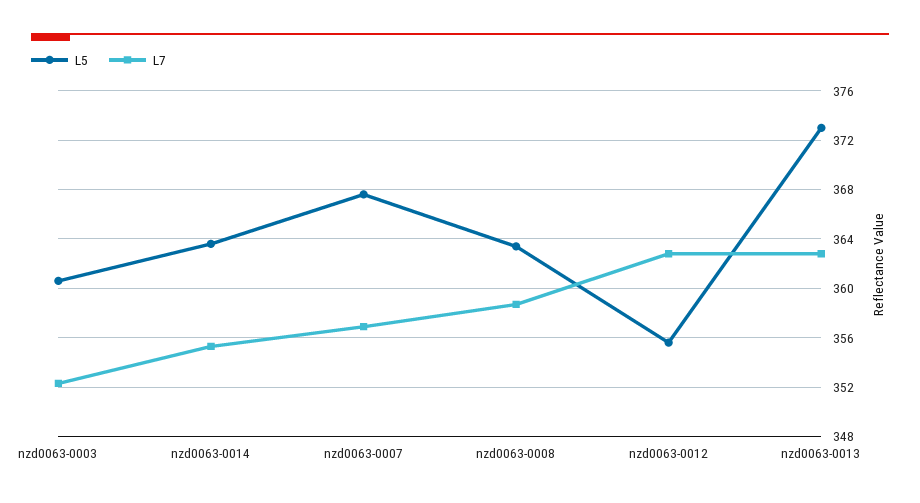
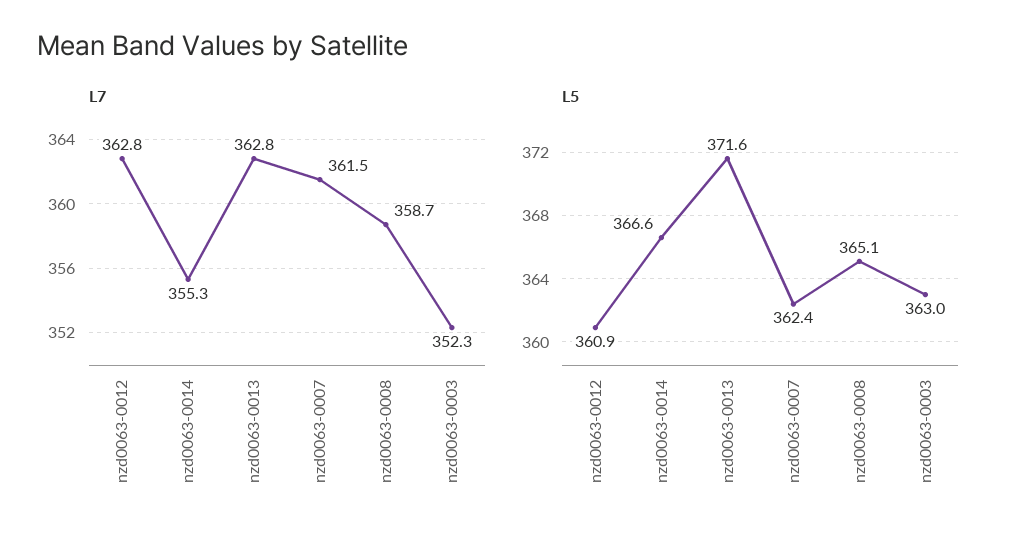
  {
    "L5": {
-     "nzd0063-0003": 360.5,
+     "nzd0063-0003": 363,
-     "nzd0063-0014": 363.5,
+     "nzd0063-0014": 366.6,
-     "nzd0063-0007": 367.5,
+     "nzd0063-0007": 362.4,
-     "nzd0063-0008": 363.5,
+     "nzd0063-0008": 365.1,
-     "nzd0063-0012": 355.5,
+     "nzd0063-0012": 360.9,
-     "nzd0063-0013": 373
+     "nzd0063-0013": 371.6
    },
    "L7": {
      "nzd0063-0003": 352.3,
      "nzd0063-0014": 355.3,
-     "nzd0063-0007": 357,
+     "nzd0063-0007": 361.5,
      "nzd0063-0008": 358.7,
      "nzd0063-0012": 362.8,
      "nzd0063-0013": 362.8
    }
  }

